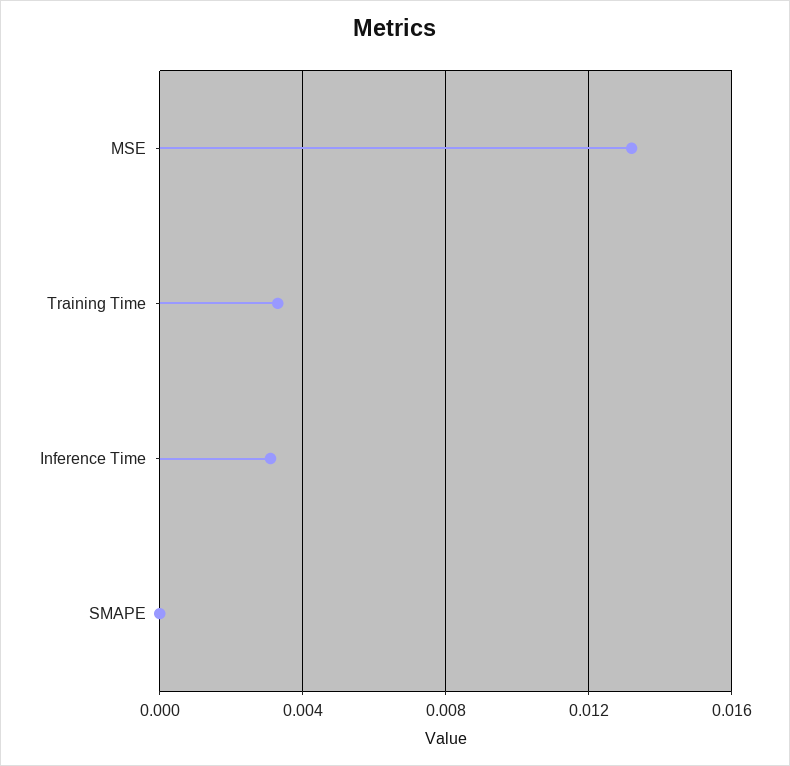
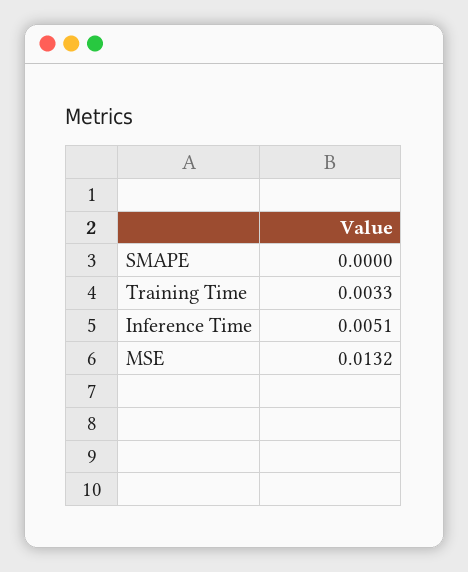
  {
    "MSE": 0.0132,
    "Training Time": 0.0033,
-   "Inference Time": 0.003,
+   "Inference Time": 0.0051,
    "SMAPE": 0
  }

